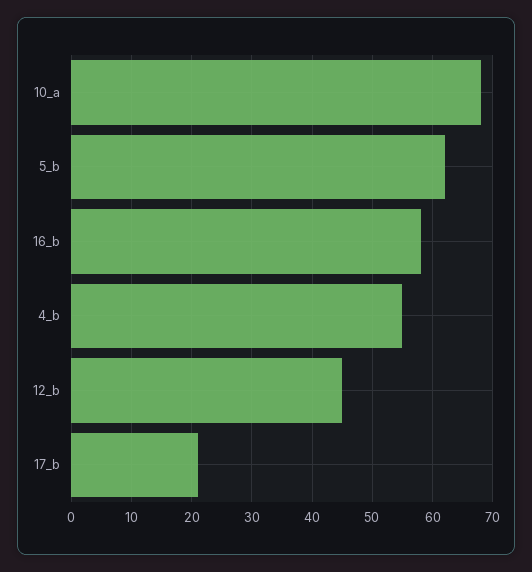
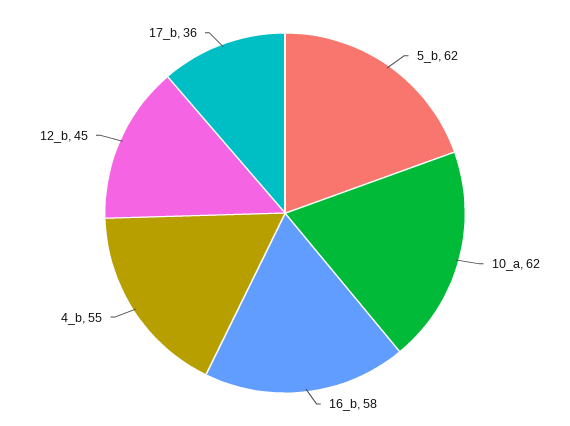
  {
-   "10_a": 68,
+   "10_a": 62,
    "5_b": 62,
    "16_b": 58,
    "4_b": 55,
    "12_b": 45,
-   "17_b": 21
+   "17_b": 36
  }

